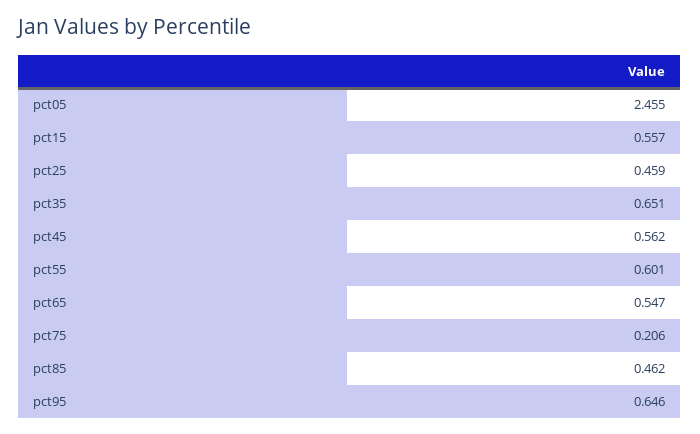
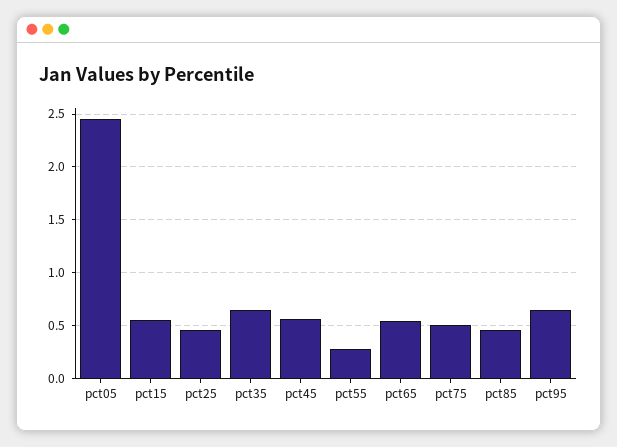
  {
    "pct05": 2.455,
    "pct15": 0.557,
    "pct25": 0.459,
    "pct35": 0.651,
    "pct45": 0.562,
-   "pct55": 0.601,
+   "pct55": 0.3,
    "pct65": 0.547,
-   "pct75": 0.206,
+   "pct75": 0.5,
    "pct85": 0.462,
    "pct95": 0.646
  }

